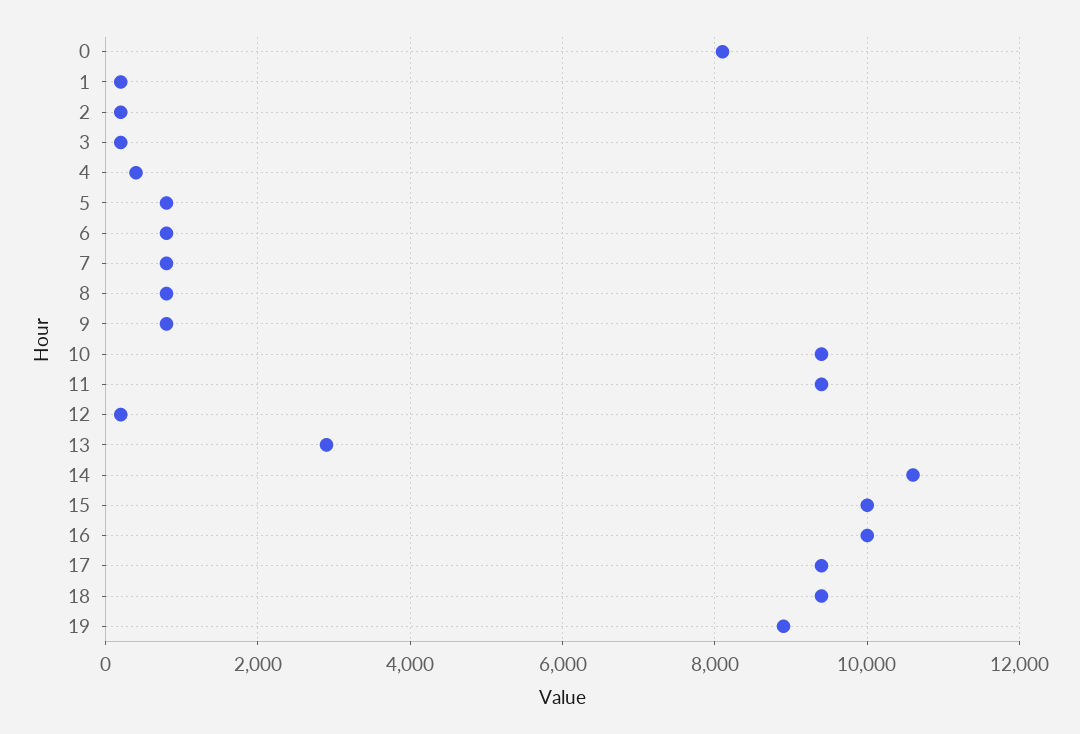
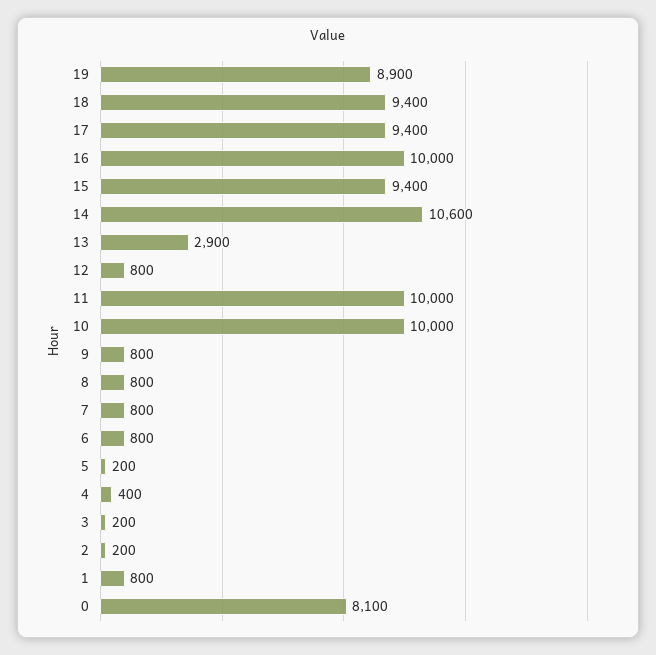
  {
    "0": 8100,
-   "1": 200,
+   "1": 800,
    "2": 200,
    "3": 200,
    "4": 400,
-   "5": 800,
+   "5": 200,
    "6": 800,
    "7": 800,
    "8": 800,
    "9": 800,
-   "10": 9400,
+   "10": 10000,
-   "11": 9400,
+   "11": 10000,
-   "12": 200,
+   "12": 800,
    "13": 2900,
    "14": 10600,
-   "15": 10000,
+   "15": 9400,
    "16": 10000,
    "17": 9400,
    "18": 9400,
    "19": 8900
  }

